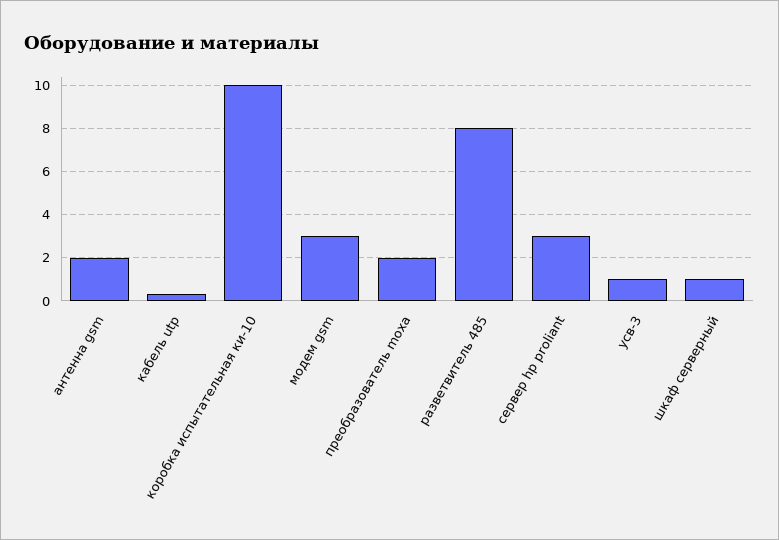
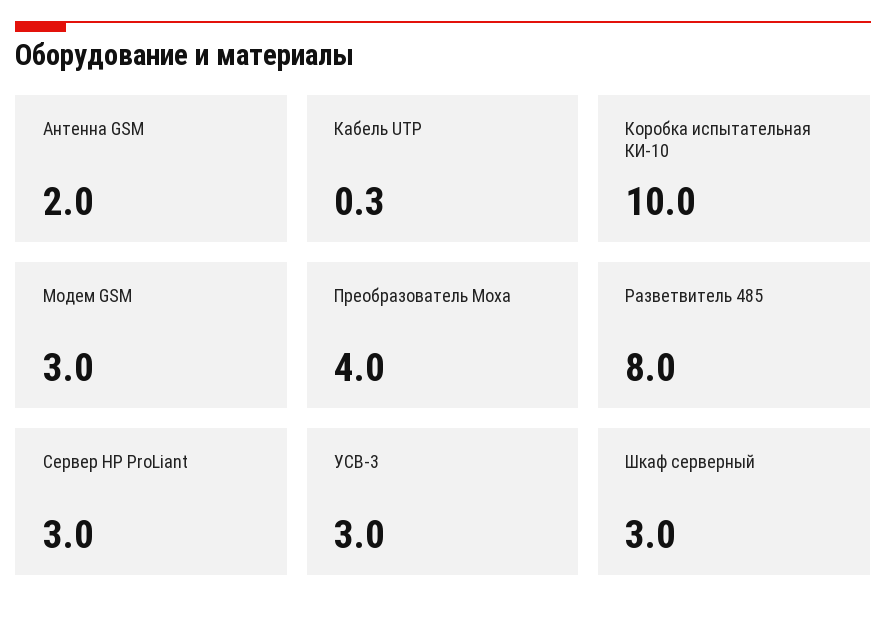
  {
    "антенна gsm": 2,
    "кабель utp": 0.3,
    "коробка испытательная ки-10": 10,
    "модем gsm": 3,
-   "преобразователь moxa": 2,
+   "преобразователь moxa": 4,
    "разветвитель 485": 8,
    "сервер hp proliant": 3,
-   "усв-3": 1,
+   "усв-3": 3,
-   "шкаф серверный": 1
+   "шкаф серверный": 3
  }

